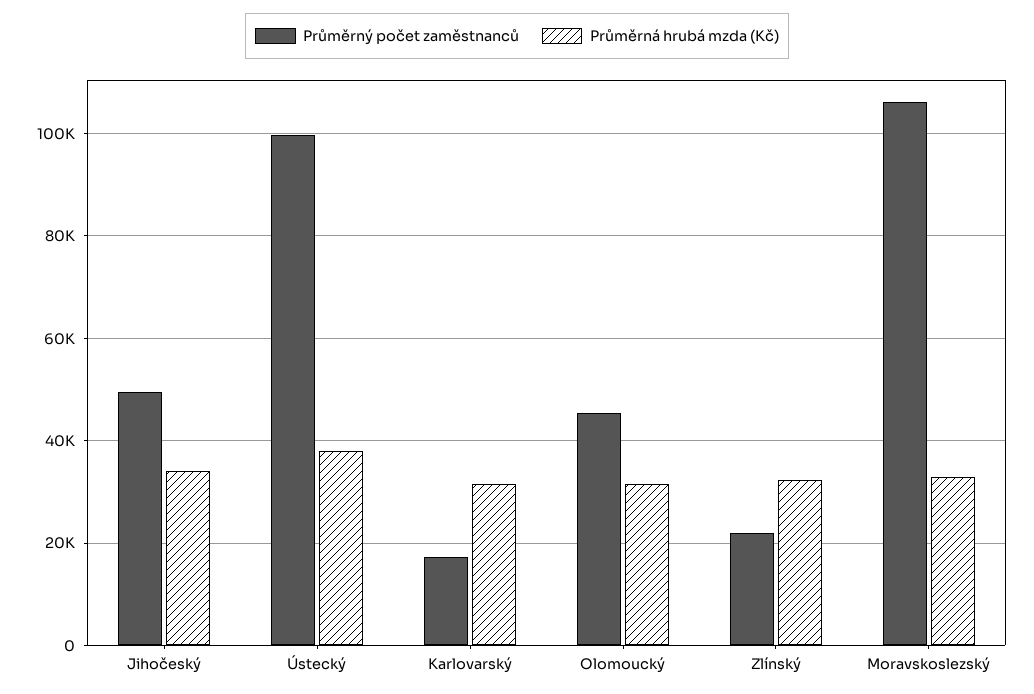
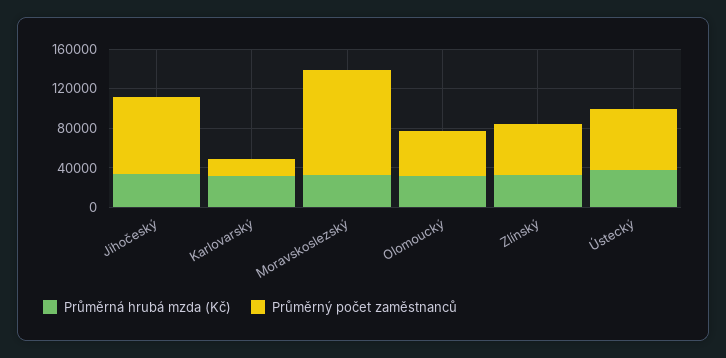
  {
    "Průměrný počet zaměstnanců": {
-     "Jihočeský": 50000,
+     "Jihočeský": 80000,
-     "Ústecký": 100000,
+     "Ústecký": 60000,
      "Karlovarský": 18000,
      "Olomoucký": 46000,
-     "Zlínský": 22000,
+     "Zlínský": 50000,
      "Moravskoslezský": 106000
    },
    "Průměrná hrubá mzda (Kč)": {
      "Jihočeský": 34000,
      "Ústecký": 38000,
      "Karlovarský": 32000,
      "Olomoucký": 32000,
      "Zlínský": 32000,
      "Moravskoslezský": 32000
    }
  }

